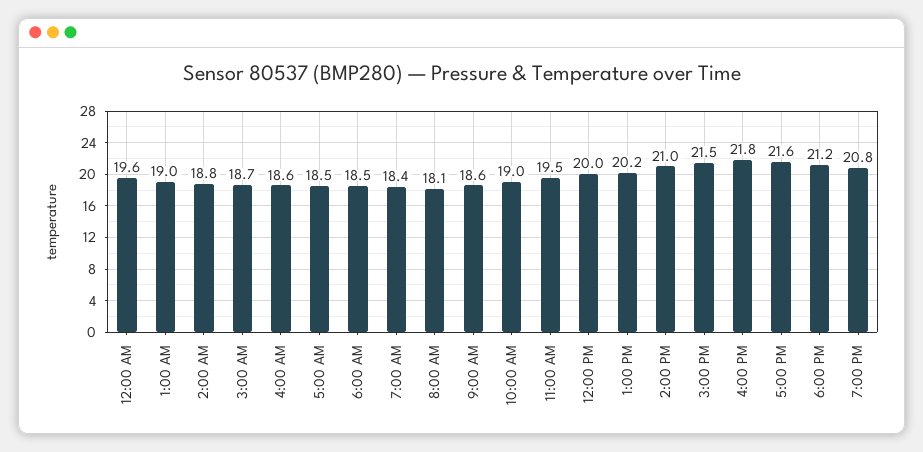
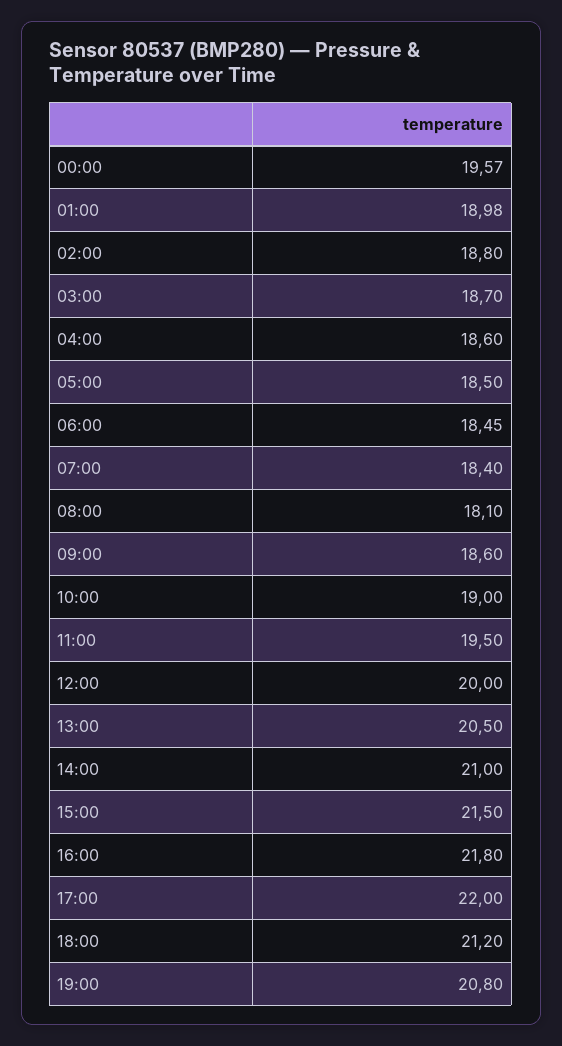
  {
    "12:00 AM": 19.57,
    "1:00 AM": 18.98,
    "2:00 AM": 18.8,
    "3:00 AM": 18.7,
    "4:00 AM": 18.6,
    "5:00 AM": 18.5,
    "6:00 AM": 18.45,
    "7:00 AM": 18.4,
    "8:00 AM": 18.1,
    "9:00 AM": 18.6,
    "10:00 AM": 19,
    "11:00 AM": 19.5,
    "12:00 PM": 20,
-   "1:00 PM": 20.2,
+   "1:00 PM": 20.5,
    "2:00 PM": 21,
    "3:00 PM": 21.5,
    "4:00 PM": 21.8,
-   "5:00 PM": 21.6,
+   "5:00 PM": 22,
    "6:00 PM": 21.2,
    "7:00 PM": 20.8
  }

